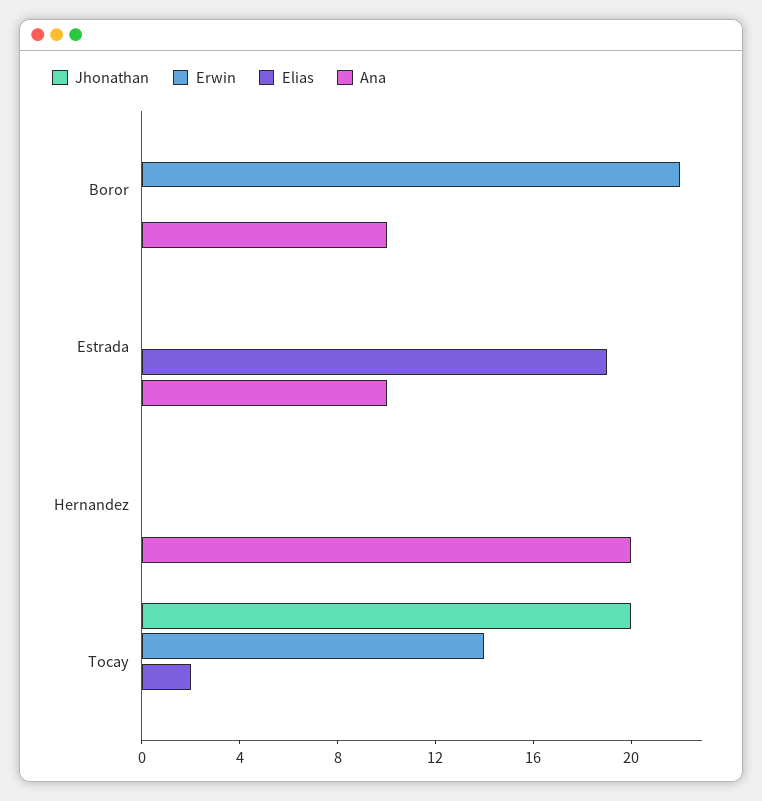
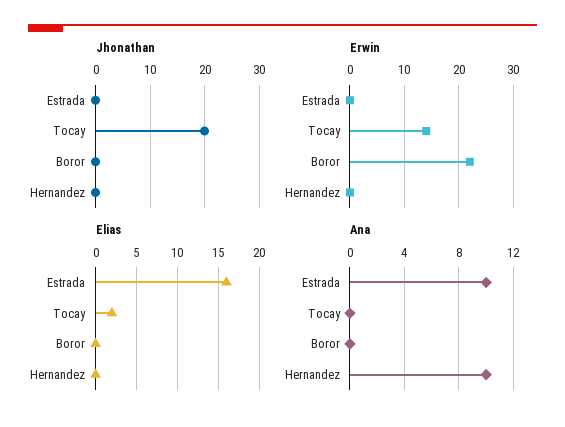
  {
    "Jhonathan": {
      "Boror": 0,
      "Estrada": 0,
      "Hernandez": 0,
      "Tocay": 20
    },
    "Erwin": {
      "Boror": 22,
      "Estrada": 0,
      "Hernandez": 0,
      "Tocay": 14
    },
    "Elias": {
      "Boror": 0,
-     "Estrada": 19,
+     "Estrada": 16,
      "Hernandez": 0,
      "Tocay": 2
    },
    "Ana": {
-     "Boror": 10,
+     "Boror": 0,
      "Estrada": 10,
-     "Hernandez": 20,
+     "Hernandez": 10,
      "Tocay": 0
    }
  }

